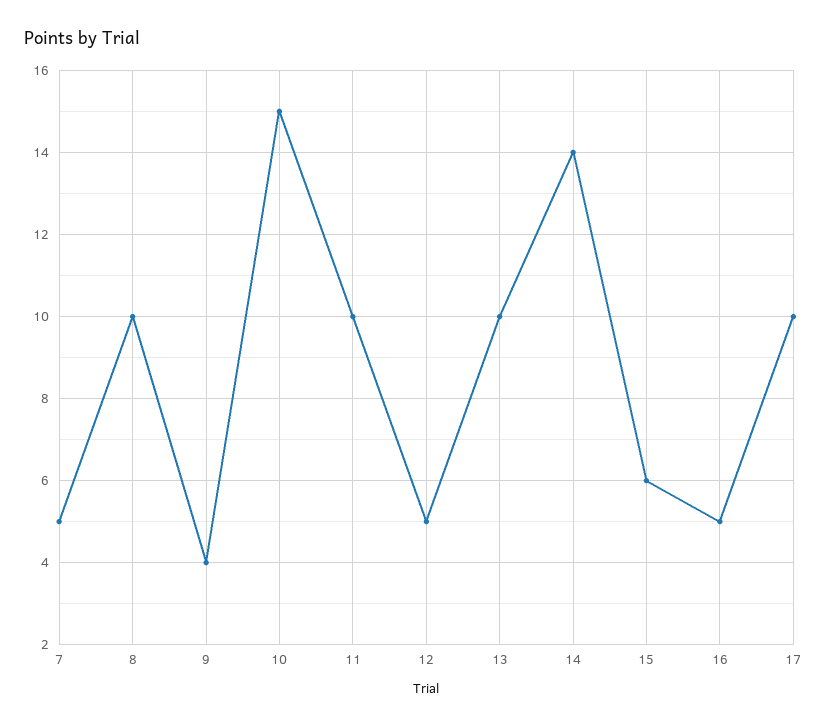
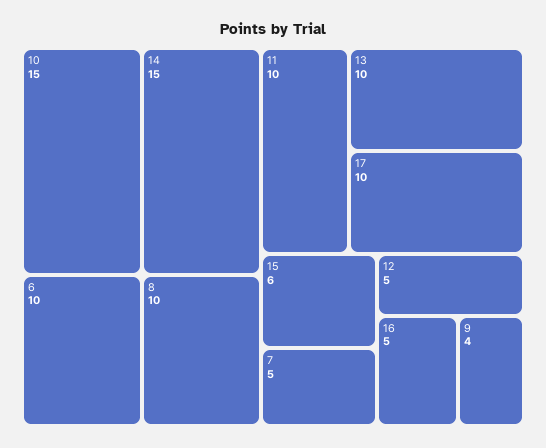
  {
    "7": 5,
    "8": 10,
    "9": 4,
    "10": 15,
    "11": 10,
    "12": 5,
    "13": 10,
-   "14": 14,
+   "14": 15,
    "15": 6,
    "16": 5,
-   "17": 10
+   "17": 10,
+   "6": 10
  }

